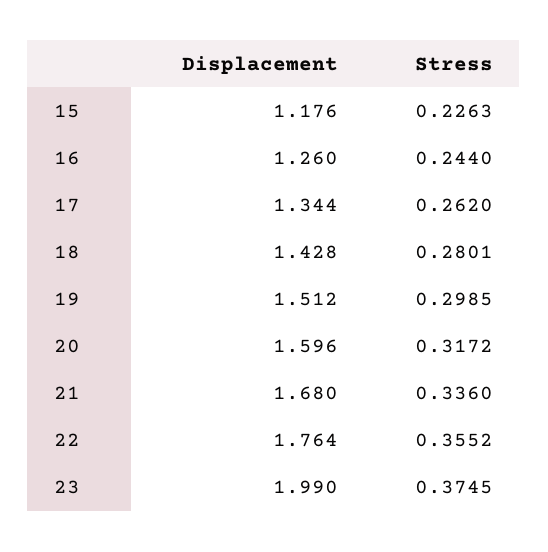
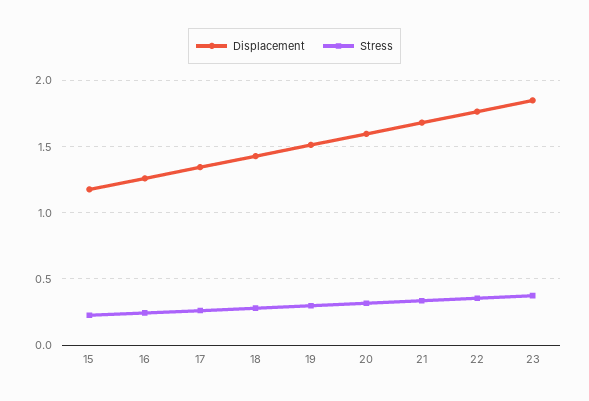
  {
    "Displacement": {
      "15": 1.176,
      "16": 1.26,
      "17": 1.344,
      "18": 1.428,
      "19": 1.512,
      "20": 1.596,
      "21": 1.68,
      "22": 1.764,
-     "23": 1.99
+     "23": 1.85
    },
    "Stress": {
      "15": 0.2263,
      "16": 0.244,
      "17": 0.262,
      "18": 0.2801,
      "19": 0.2985,
      "20": 0.3172,
      "21": 0.336,
      "22": 0.3552,
      "23": 0.3745
    }
  }

